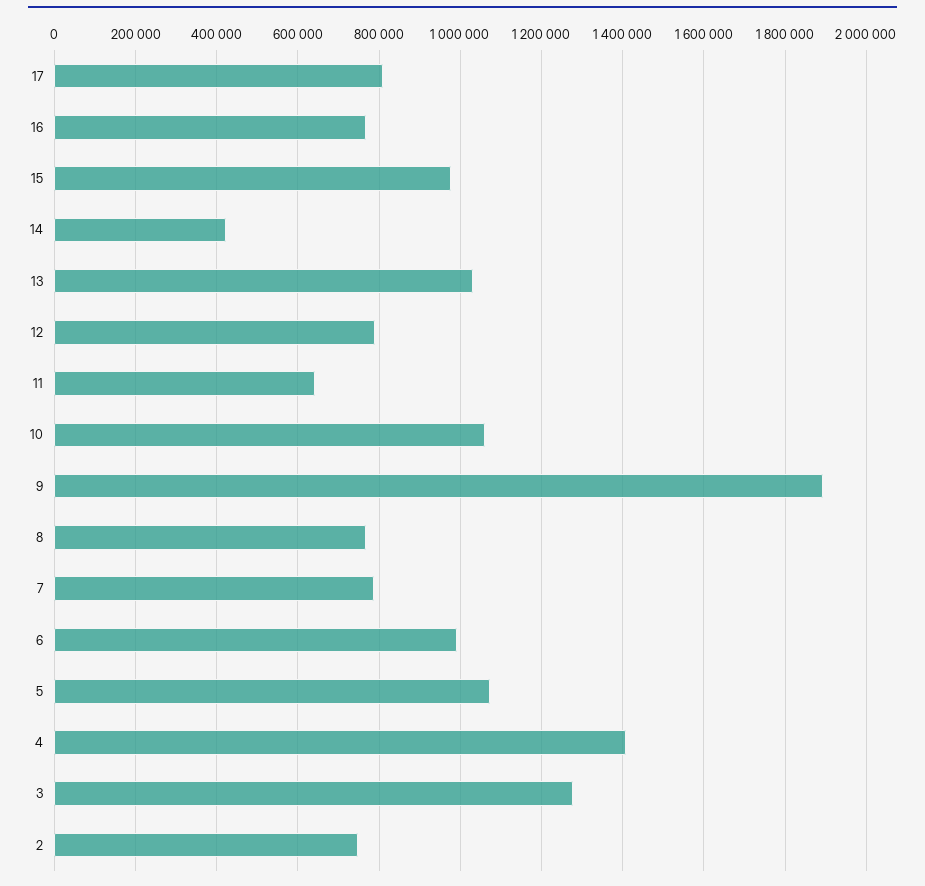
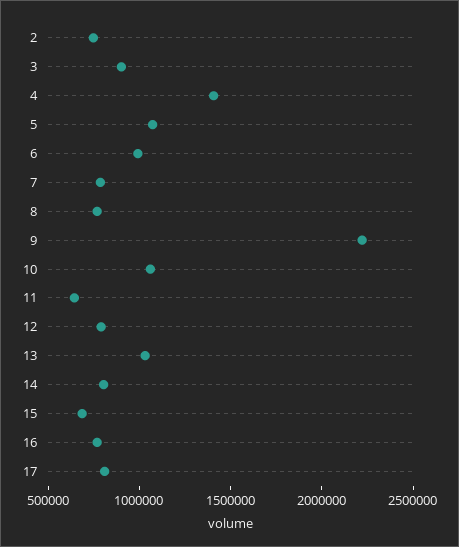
  {
    "17": 800000,
    "16": 760000,
-   "15": 980000,
+   "15": 700000,
-   "14": 420000,
+   "14": 800000,
    "13": 1040000,
    "12": 800000,
    "11": 640000,
    "10": 1060000,
-   "9": 1900000,
+   "9": 2200000,
    "8": 760000,
    "7": 780000,
    "6": 1000000,
    "5": 1080000,
    "4": 1400000,
-   "3": 1280000,
+   "3": 900000,
    "2": 740000
  }

